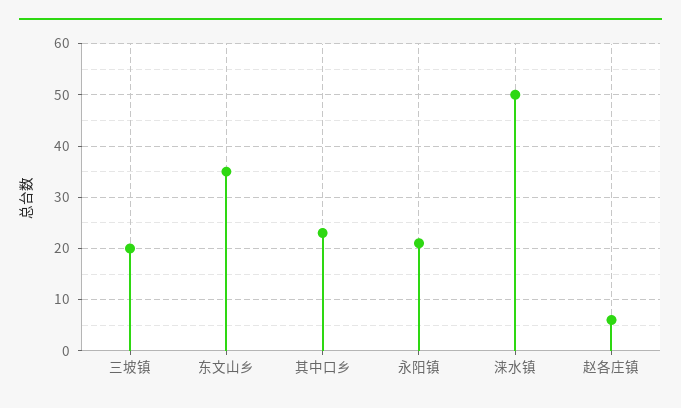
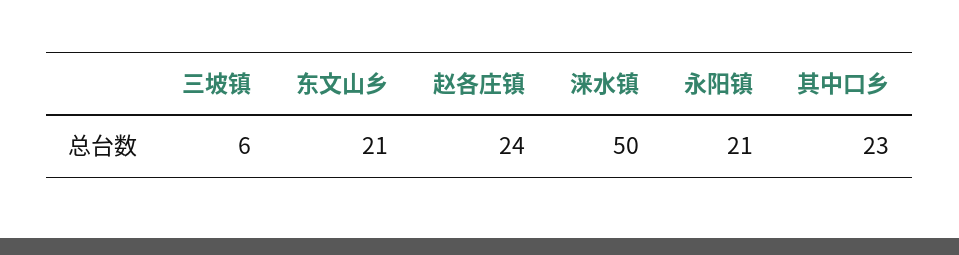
  {
-   "三坡镇": 20,
+   "三坡镇": 6,
-   "东文山乡": 35,
+   "东文山乡": 21,
    "其中口乡": 23,
    "永阳镇": 21,
    "涞水镇": 50,
-   "赵各庄镇": 5
+   "赵各庄镇": 24
  }

